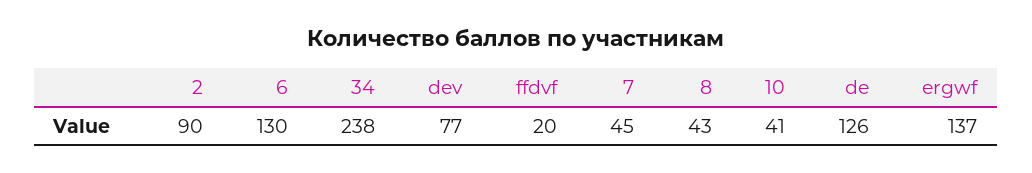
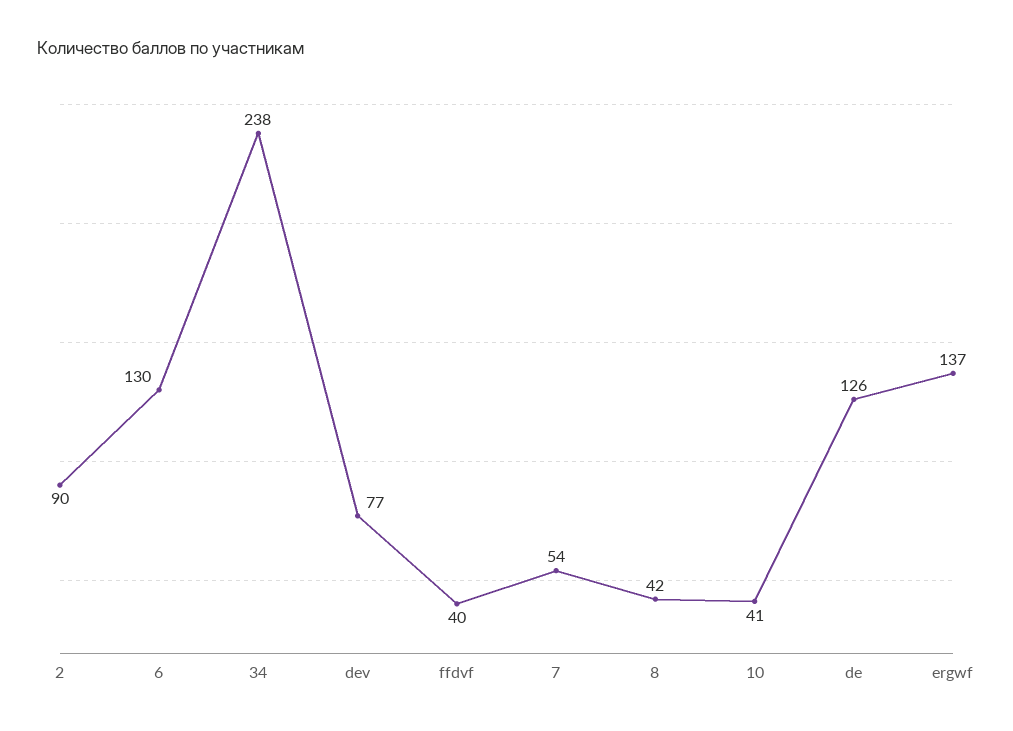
  {
    "2": 90,
    "6": 130,
    "34": 238,
    "dev": 77,
-   "ffdvf": 20,
+   "ffdvf": 40,
-   "7": 45,
+   "7": 54,
-   "8": 43,
+   "8": 42,
    "10": 41,
    "de": 126,
    "ergwf": 137
  }

